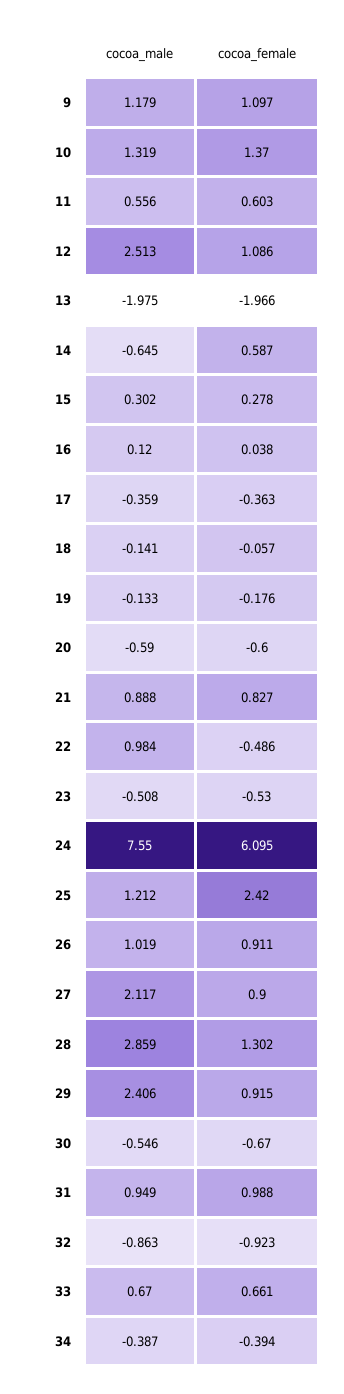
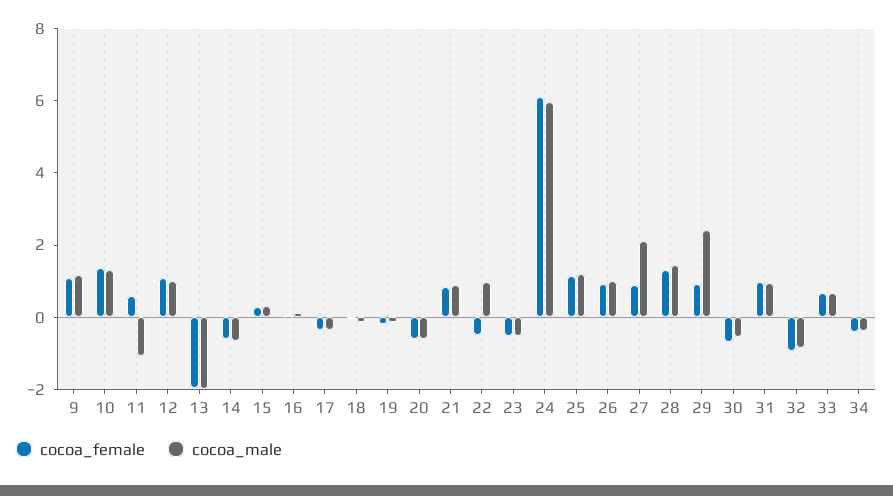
  {
    "cocoa_male": {
      "9": 1.179,
      "10": 1.319,
-     "11": 0.556,
+     "11": -1,
-     "12": 2.513,
+     "12": 1,
      "13": -1.975,
      "14": -0.645,
      "15": 0.302,
      "16": 0.12,
      "17": -0.359,
      "18": -0.141,
      "19": -0.133,
      "20": -0.59,
      "21": 0.888,
      "22": 0.984,
      "23": -0.508,
-     "24": 7.55,
+     "24": 6,
      "25": 1.212,
      "26": 1.019,
      "27": 2.117,
-     "28": 2.859,
+     "28": 1.5,
      "29": 2.406,
      "30": -0.546,
      "31": 0.949,
      "32": -0.863,
      "33": 0.67,
      "34": -0.387
    },
    "cocoa_female": {
      "9": 1.097,
      "10": 1.37,
      "11": 0.603,
      "12": 1.086,
      "13": -1.966,
-     "14": 0.587,
+     "14": -0.5,
      "15": 0.278,
      "16": 0.038,
      "17": -0.363,
      "18": -0.057,
      "19": -0.176,
      "20": -0.6,
      "21": 0.827,
      "22": -0.486,
      "23": -0.53,
      "24": 6.095,
-     "25": 2.42,
+     "25": 1,
      "26": 0.911,
      "27": 0.9,
      "28": 1.302,
      "29": 0.915,
      "30": -0.67,
      "31": 0.988,
      "32": -0.923,
      "33": 0.661,
      "34": -0.394
    }
  }

